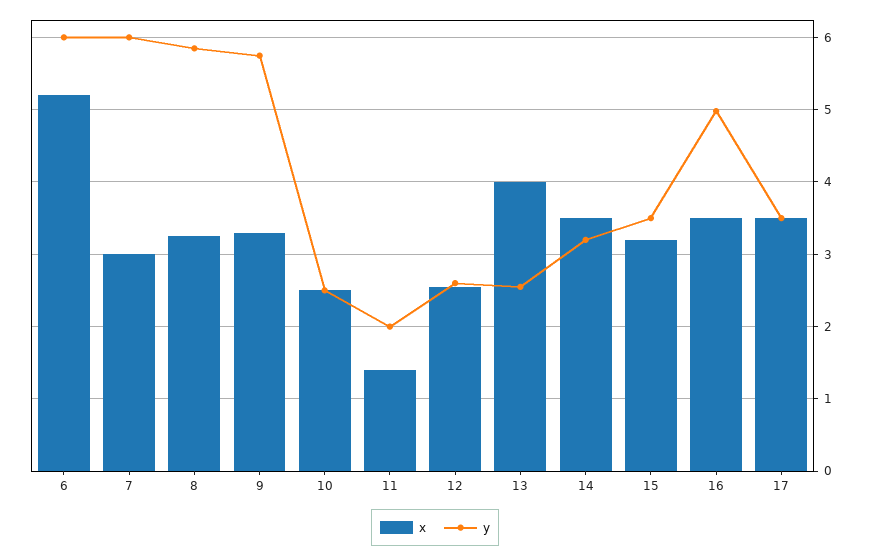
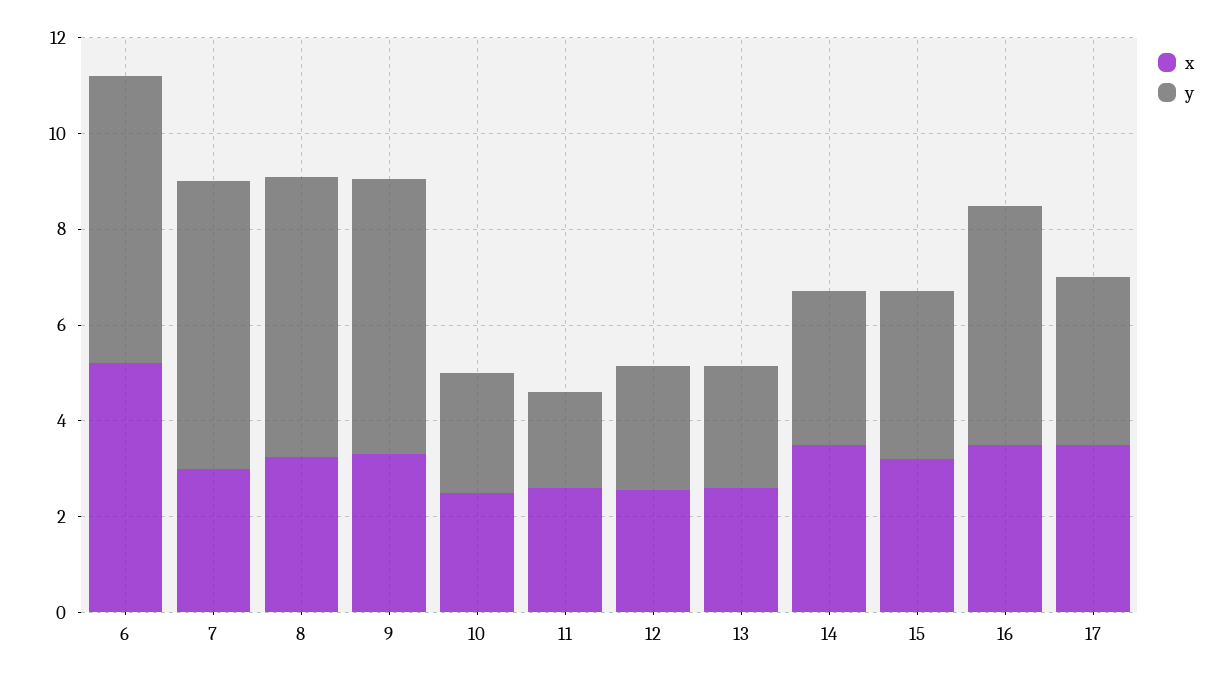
  {
    "x": {
      "6": 5.2,
      "7": 3,
      "8": 3.3,
      "9": 3.3,
      "10": 2.5,
-     "11": 1.4,
+     "11": 2.5,
      "12": 2.6,
-     "13": 4,
+     "13": 2.5,
      "14": 3.5,
      "15": 3.2,
      "16": 3.5,
      "17": 3.5
    },
    "y": {
      "6": 6,
      "7": 6,
      "8": 5.9,
      "9": 5.8,
      "10": 2.5,
      "11": 2,
      "12": 2.6,
      "13": 2.6,
      "14": 3.2,
      "15": 3.5,
      "16": 5,
      "17": 3.5
    }
  }

